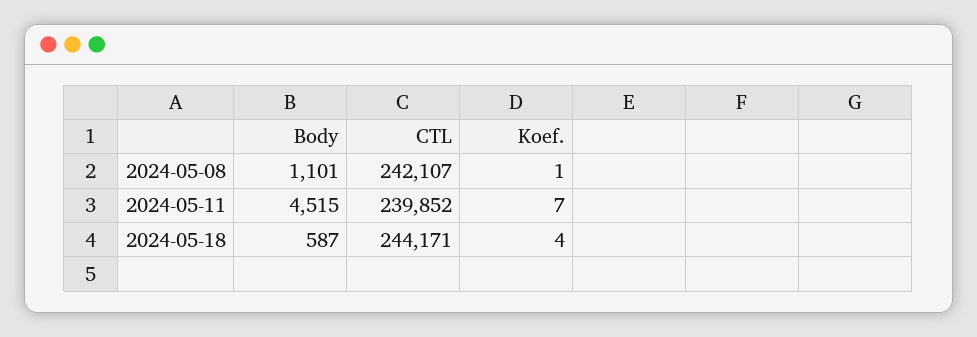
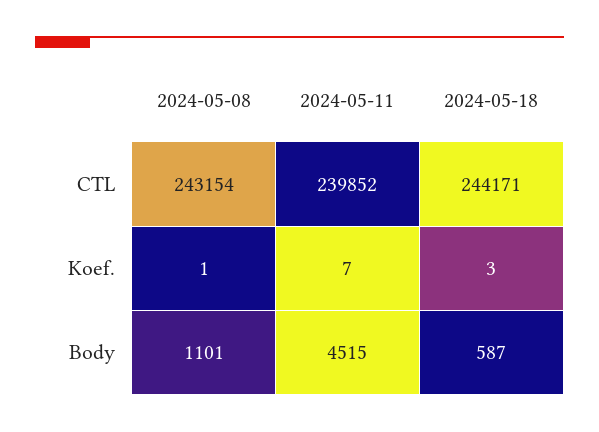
  {
    "Body": {
      "2024-05-08": 1101,
      "2024-05-11": 4515,
      "2024-05-18": 587
    },
    "CTL": {
-     "2024-05-08": 242107,
+     "2024-05-08": 243154,
      "2024-05-11": 239852,
      "2024-05-18": 244171
    },
    "Koef.": {
      "2024-05-08": 1,
      "2024-05-11": 7,
-     "2024-05-18": 4
+     "2024-05-18": 3
    }
  }

